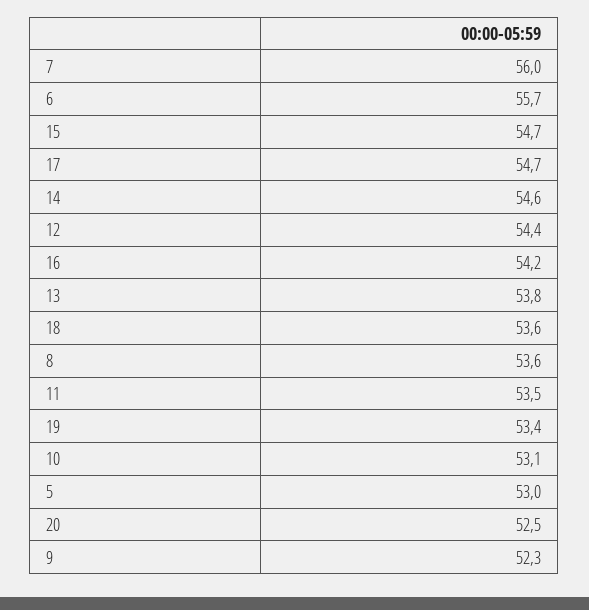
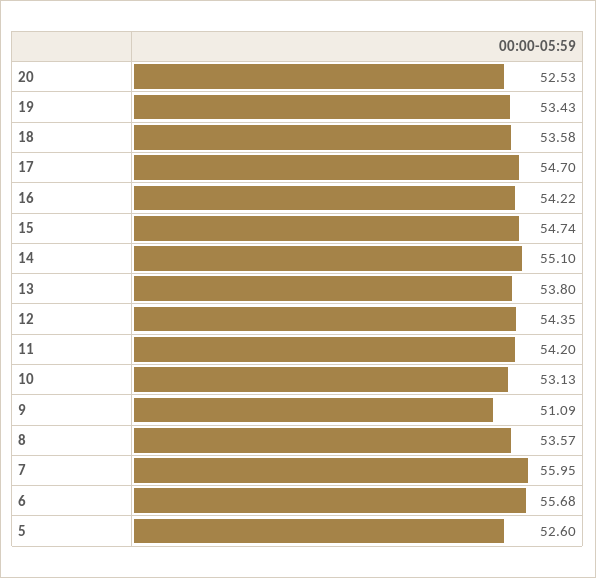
  {
    "7": 55.95,
    "6": 55.68,
    "15": 54.74,
    "17": 54.7,
-   "14": 54.6,
+   "14": 55.1,
    "12": 54.35,
    "16": 54.22,
    "13": 53.8,
    "18": 53.58,
    "8": 53.57,
-   "11": 53.5,
+   "11": 54.2,
    "19": 53.43,
    "10": 53.13,
-   "5": 53,
+   "5": 52.6,
    "20": 52.53,
-   "9": 52.3
+   "9": 51.09
  }

